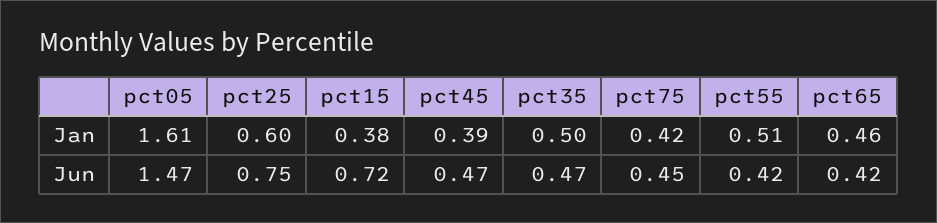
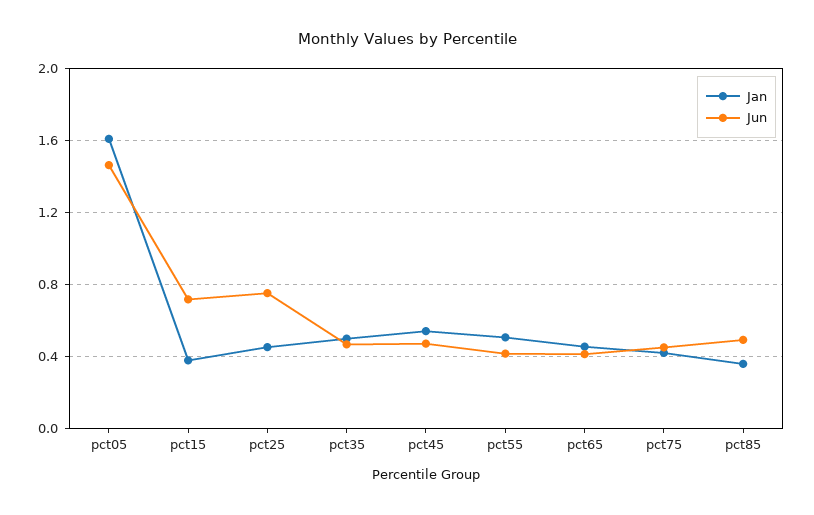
  {
    "Jan": {
      "pct05": 1.61,
-     "pct25": 0.6,
+     "pct25": 0.45,
      "pct15": 0.38,
-     "pct45": 0.39,
+     "pct45": 0.55,
      "pct35": 0.5,
      "pct75": 0.42,
      "pct55": 0.51,
-     "pct65": 0.46
+     "pct65": 0.46,
+     "pct85": 0.35
    },
    "Jun": {
      "pct05": 1.47,
      "pct25": 0.75,
      "pct15": 0.72,
      "pct45": 0.47,
      "pct35": 0.47,
      "pct75": 0.45,
      "pct55": 0.42,
-     "pct65": 0.42
+     "pct65": 0.42,
+     "pct85": 0.5
    }
  }

